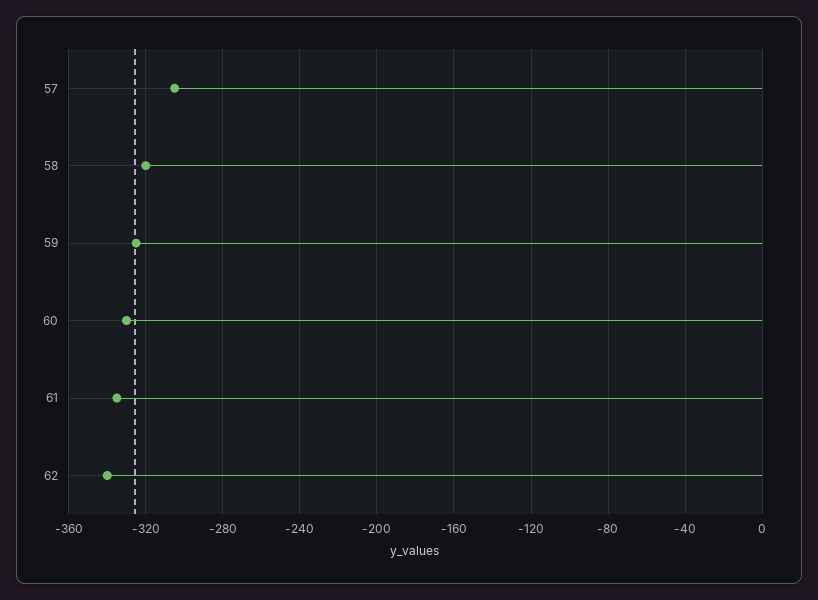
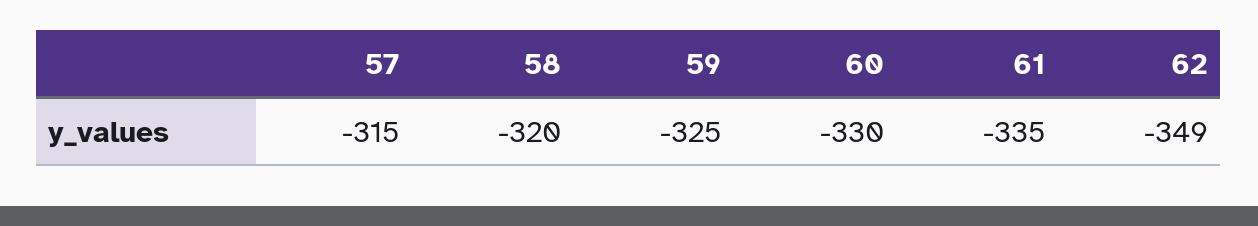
  {
-   "57": -305,
+   "57": -315,
    "58": -320,
    "59": -325,
    "60": -330,
    "61": -335,
-   "62": -340
+   "62": -349
  }

